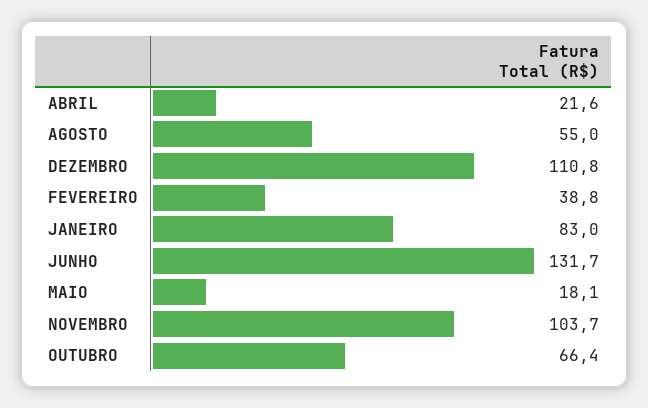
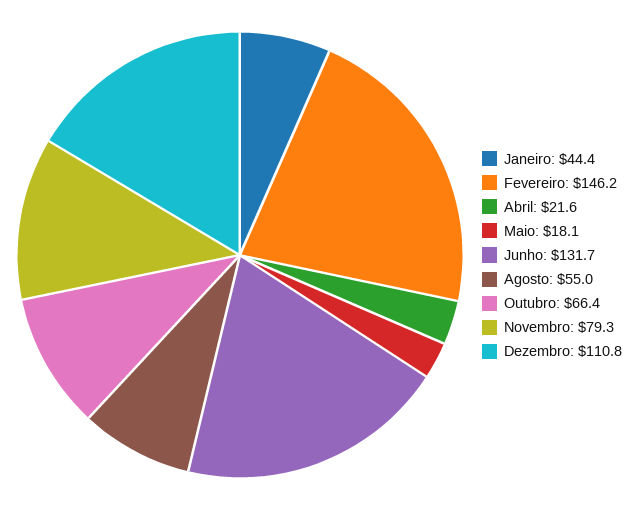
  {
    "ABRIL": 21.6,
    "AGOSTO": 55,
    "DEZEMBRO": 110.8,
-   "FEVEREIRO": 38.8,
+   "FEVEREIRO": 146.2,
-   "JANEIRO": 83,
+   "JANEIRO": 44.4,
    "JUNHO": 131.7,
    "MAIO": 18.1,
-   "NOVEMBRO": 103.7,
+   "NOVEMBRO": 79.3,
    "OUTUBRO": 66.4
  }

